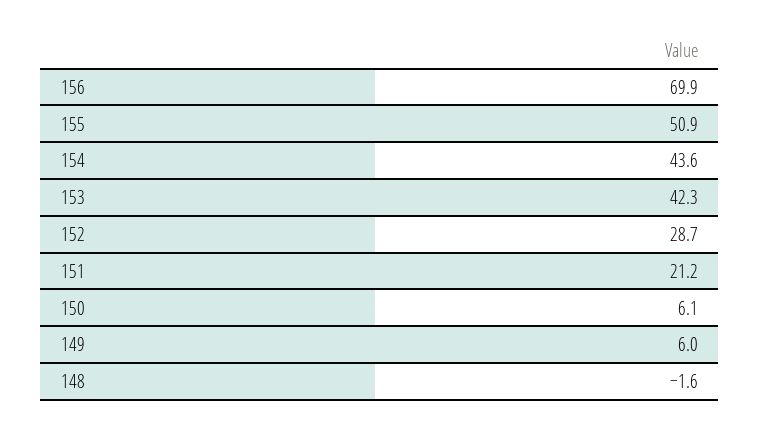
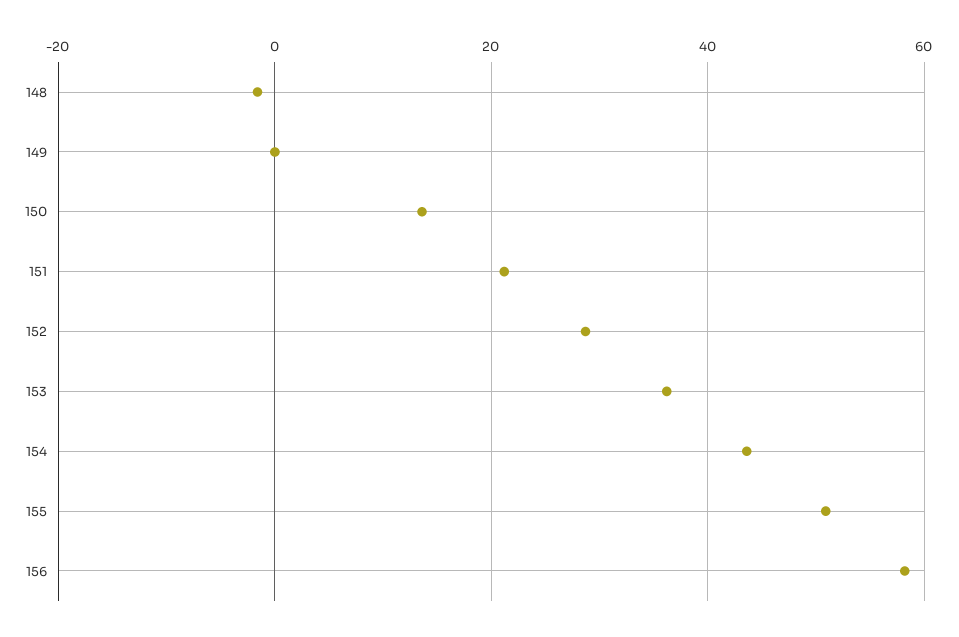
  {
-   "156": 69.9,
+   "156": 58,
    "155": 50.9,
    "154": 43.6,
-   "153": 42.3,
+   "153": 36,
    "152": 28.7,
    "151": 21.2,
-   "150": 6.1,
+   "150": 14,
-   "149": 6,
+   "149": 0,
    "148": -1.6
  }

